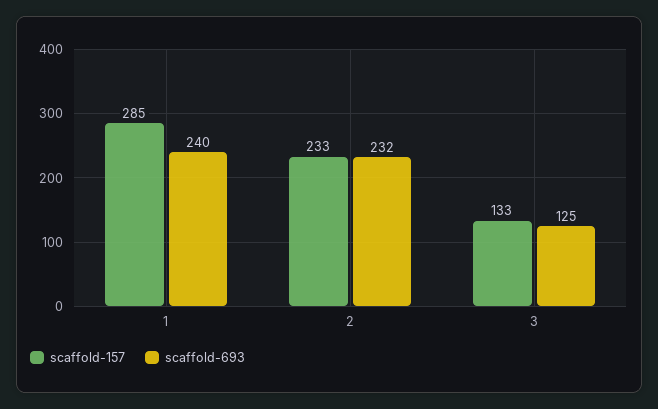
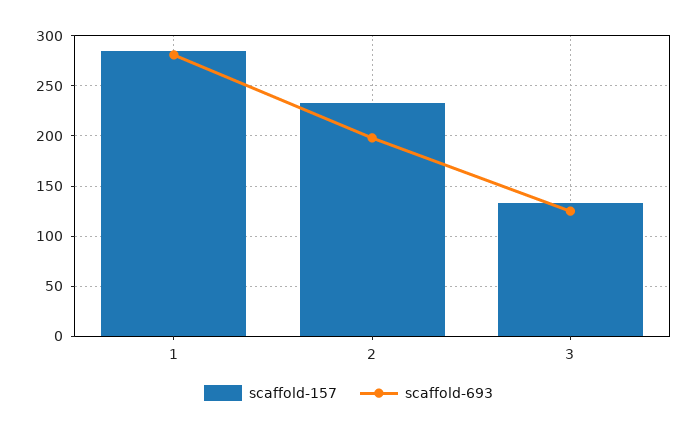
  {
    "scaffold-157": {
      "1": 285,
      "2": 233,
      "3": 133
    },
    "scaffold-693": {
-     "1": 240,
+     "1": 280,
-     "2": 232,
+     "2": 200,
      "3": 125
    }
  }

